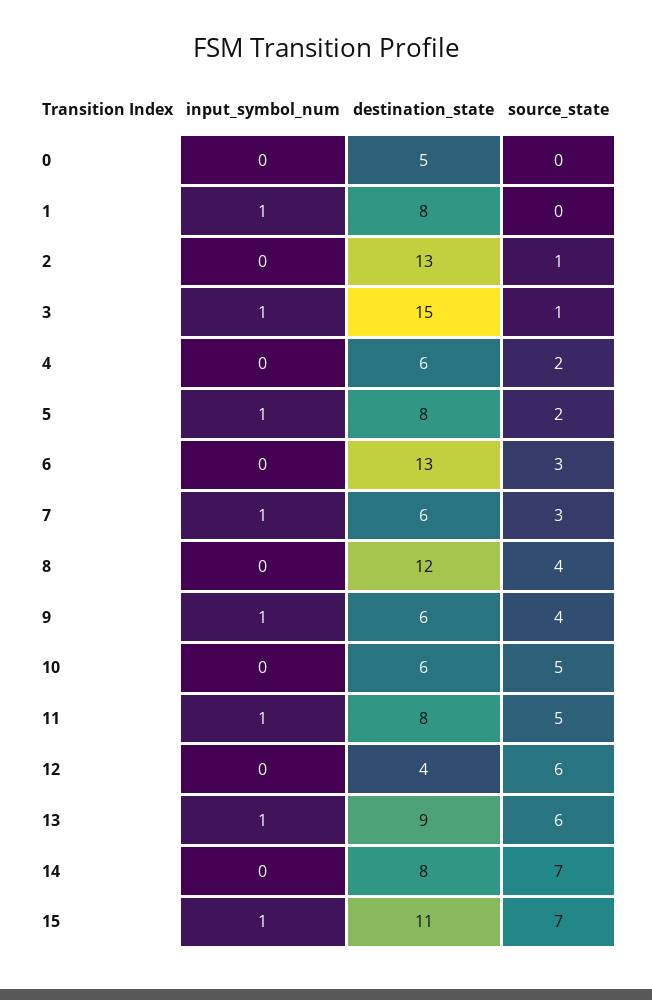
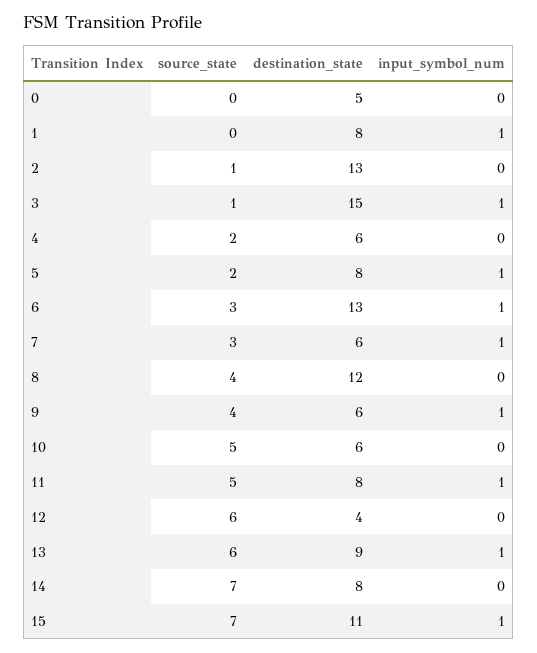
  {
    "input_symbol_num": {
      "0": 0,
      "1": 1,
      "2": 0,
      "3": 1,
      "4": 0,
      "5": 1,
-     "6": 0,
+     "6": 1,
      "7": 1,
      "8": 0,
      "9": 1,
      "10": 0,
      "11": 1,
      "12": 0,
      "13": 1,
      "14": 0,
      "15": 1
    },
    "destination_state": {
      "0": 5,
      "1": 8,
      "2": 13,
      "3": 15,
      "4": 6,
      "5": 8,
      "6": 13,
      "7": 6,
      "8": 12,
      "9": 6,
      "10": 6,
      "11": 8,
      "12": 4,
      "13": 9,
      "14": 8,
      "15": 11
    },
    "source_state": {
      "0": 0,
      "1": 0,
      "2": 1,
      "3": 1,
      "4": 2,
      "5": 2,
      "6": 3,
      "7": 3,
      "8": 4,
      "9": 4,
      "10": 5,
      "11": 5,
      "12": 6,
      "13": 6,
      "14": 7,
      "15": 7
    }
  }

